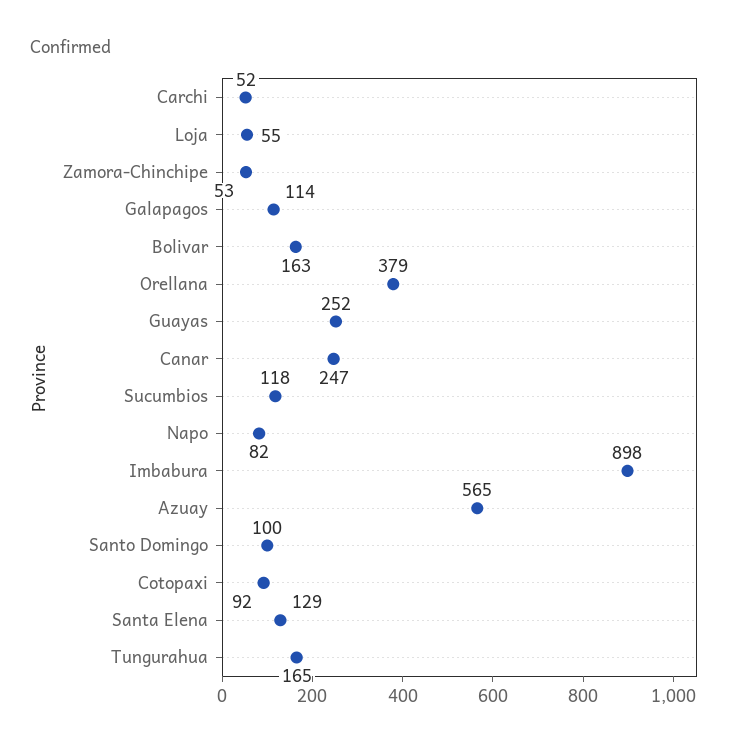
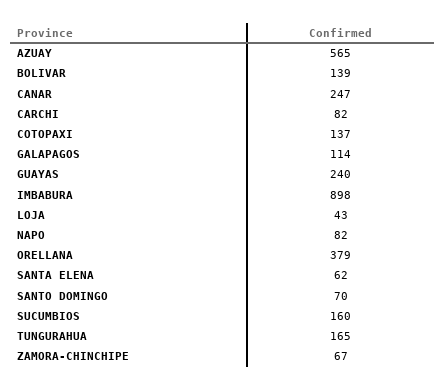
  {
-   "Carchi": 52,
+   "Carchi": 82,
-   "Loja": 55,
+   "Loja": 43,
-   "Zamora-Chinchipe": 53,
+   "Zamora-Chinchipe": 67,
    "Galapagos": 114,
-   "Bolivar": 163,
+   "Bolivar": 139,
    "Orellana": 379,
-   "Guayas": 252,
+   "Guayas": 240,
    "Canar": 247,
-   "Sucumbios": 118,
+   "Sucumbios": 160,
    "Napo": 82,
    "Imbabura": 898,
    "Azuay": 565,
-   "Santo Domingo": 100,
+   "Santo Domingo": 70,
-   "Cotopaxi": 92,
+   "Cotopaxi": 137,
-   "Santa Elena": 129,
+   "Santa Elena": 62,
    "Tungurahua": 165
  }

